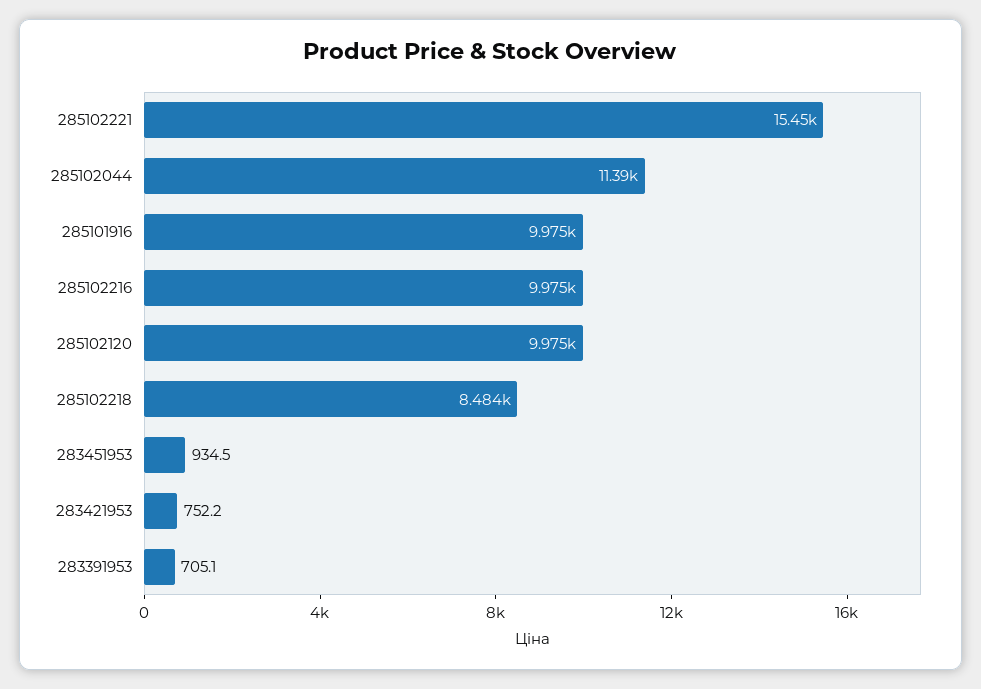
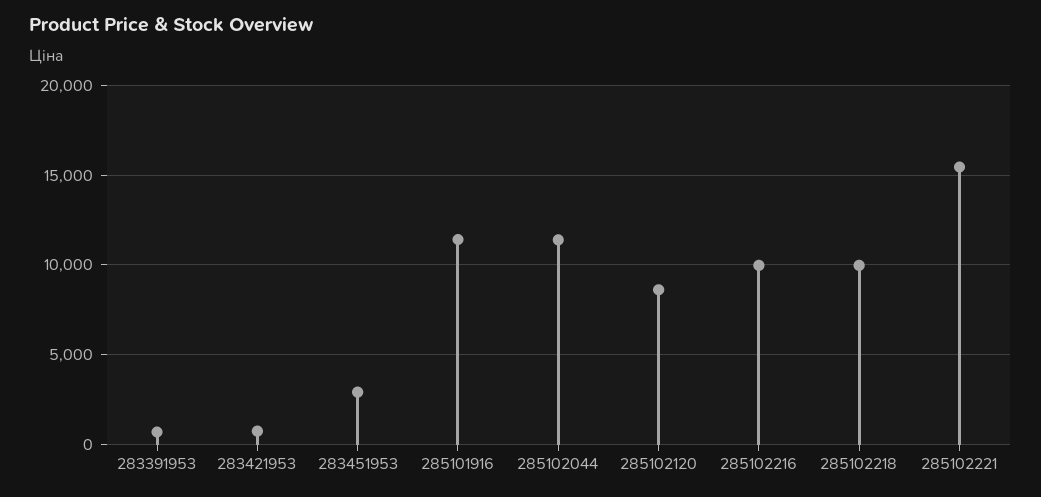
  {
    "285102221": 15450,
    "285102044": 11390,
-   "285101916": 9975,
+   "285101916": 11500,
    "285102216": 9975,
-   "285102120": 9975,
+   "285102120": 8500,
-   "285102218": 8484,
+   "285102218": 10000,
-   "283451953": 934.5,
+   "283451953": 3000,
    "283421953": 752.2,
    "283391953": 705.1
  }

